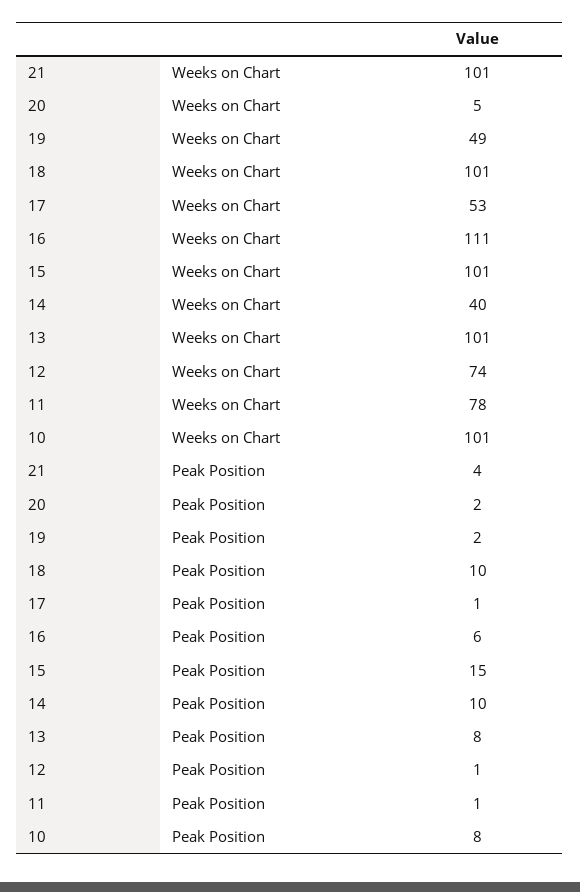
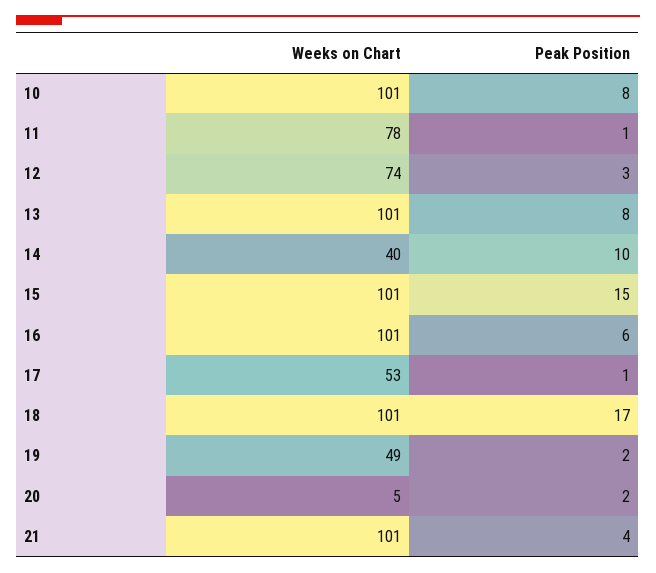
  {
    "21": {
      "Weeks on Chart": 101,
      "Peak Position": 4
    },
    "20": {
      "Weeks on Chart": 5,
      "Peak Position": 2
    },
    "19": {
      "Weeks on Chart": 49,
      "Peak Position": 2
    },
    "18": {
      "Weeks on Chart": 101,
-     "Peak Position": 10
+     "Peak Position": 17
    },
    "17": {
      "Weeks on Chart": 53,
      "Peak Position": 1
    },
    "16": {
-     "Weeks on Chart": 111,
+     "Weeks on Chart": 101,
      "Peak Position": 6
    },
    "15": {
      "Weeks on Chart": 101,
      "Peak Position": 15
    },
    "14": {
      "Weeks on Chart": 40,
      "Peak Position": 10
    },
    "13": {
      "Weeks on Chart": 101,
      "Peak Position": 8
    },
    "12": {
      "Weeks on Chart": 74,
-     "Peak Position": 1
+     "Peak Position": 3
    },
    "11": {
      "Weeks on Chart": 78,
      "Peak Position": 1
    },
    "10": {
      "Weeks on Chart": 101,
      "Peak Position": 8
    }
  }

